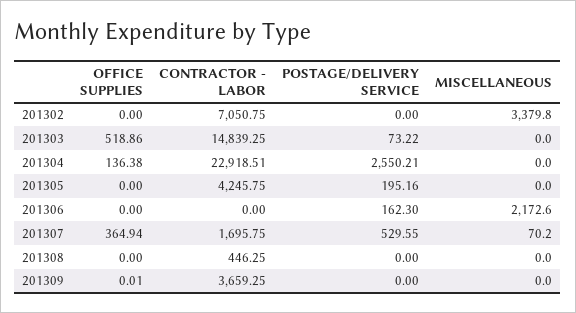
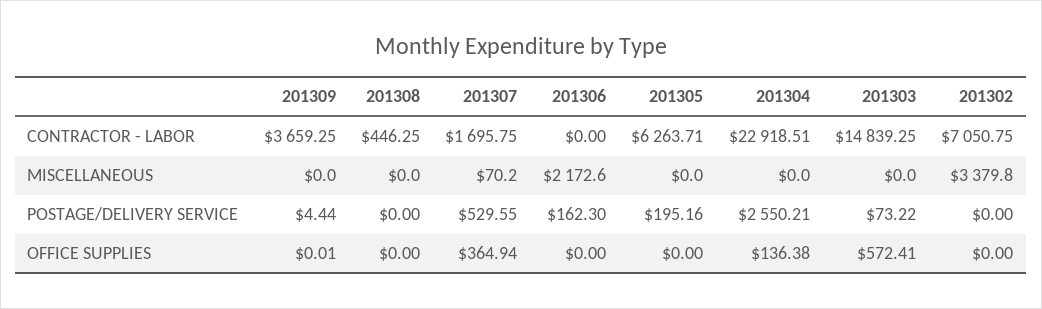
  {
    "OFFICE SUPPLIES": {
      "201302": 0,
-     "201303": 518.86,
+     "201303": 572.41,
      "201304": 136.38,
      "201305": 0,
      "201306": 0,
      "201307": 364.94,
      "201308": 0,
      "201309": 0.01
    },
    "CONTRACTOR - LABOR": {
      "201302": 7050.75,
      "201303": 14839.25,
      "201304": 22918.51,
-     "201305": 4245.75,
+     "201305": 6263.71,
      "201306": 0,
      "201307": 1695.75,
      "201308": 446.25,
      "201309": 3659.25
    },
    "POSTAGE/DELIVERY SERVICE": {
      "201302": 0,
      "201303": 73.22,
      "201304": 2550.21,
      "201305": 195.16,
      "201306": 162.3,
      "201307": 529.55,
      "201308": 0,
-     "201309": 0
+     "201309": 4.44
    },
    "MISCELLANEOUS": {
      "201302": 3379.8,
      "201303": 0,
      "201304": 0,
      "201305": 0,
      "201306": 2172.6,
      "201307": 70.2,
      "201308": 0,
      "201309": 0
    }
  }

